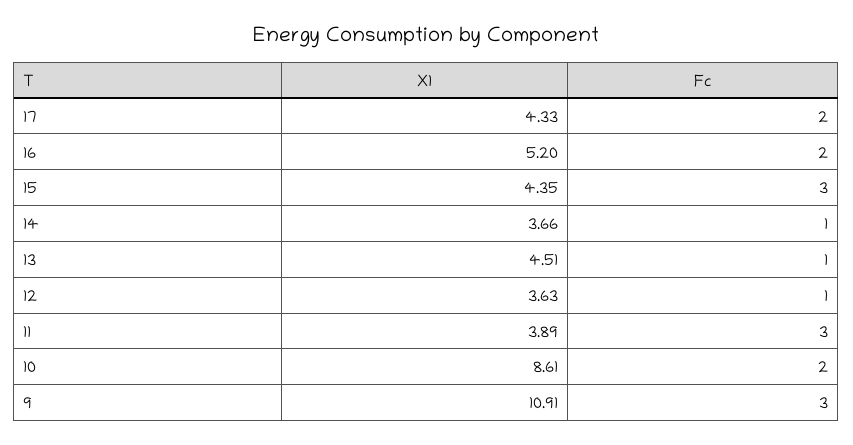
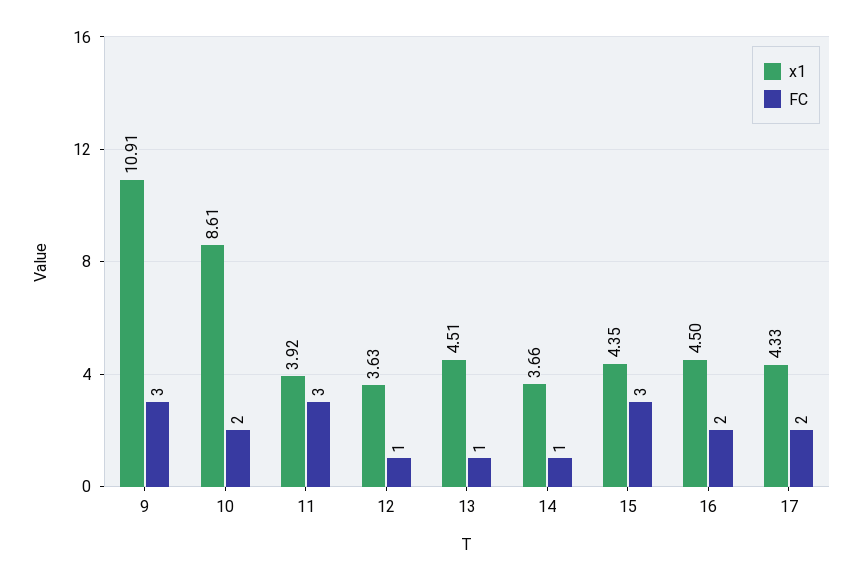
  {
    "X1": {
      "17": 4.33,
-     "16": 5.2,
+     "16": 4.5,
      "15": 4.35,
      "14": 3.66,
      "13": 4.51,
      "12": 3.63,
-     "11": 3.89,
+     "11": 3.92,
      "10": 8.61,
      "9": 10.91
    },
    "Fc": {
      "17": 2,
      "16": 2,
      "15": 3,
      "14": 1,
      "13": 1,
      "12": 1,
      "11": 3,
      "10": 2,
      "9": 3
    }
  }

